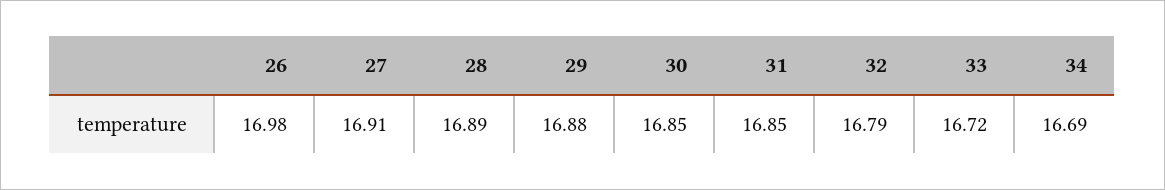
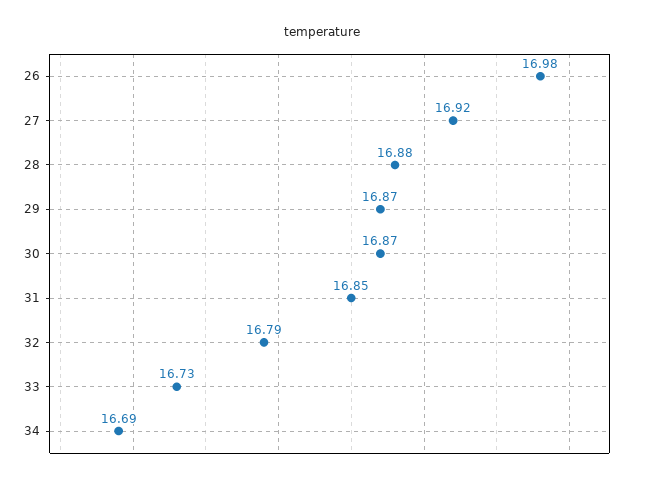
  {
    "26": 16.98,
-   "27": 16.91,
+   "27": 16.92,
-   "28": 16.89,
+   "28": 16.88,
-   "29": 16.88,
+   "29": 16.87,
-   "30": 16.85,
+   "30": 16.87,
    "31": 16.85,
    "32": 16.79,
-   "33": 16.72,
+   "33": 16.73,
    "34": 16.69
  }

